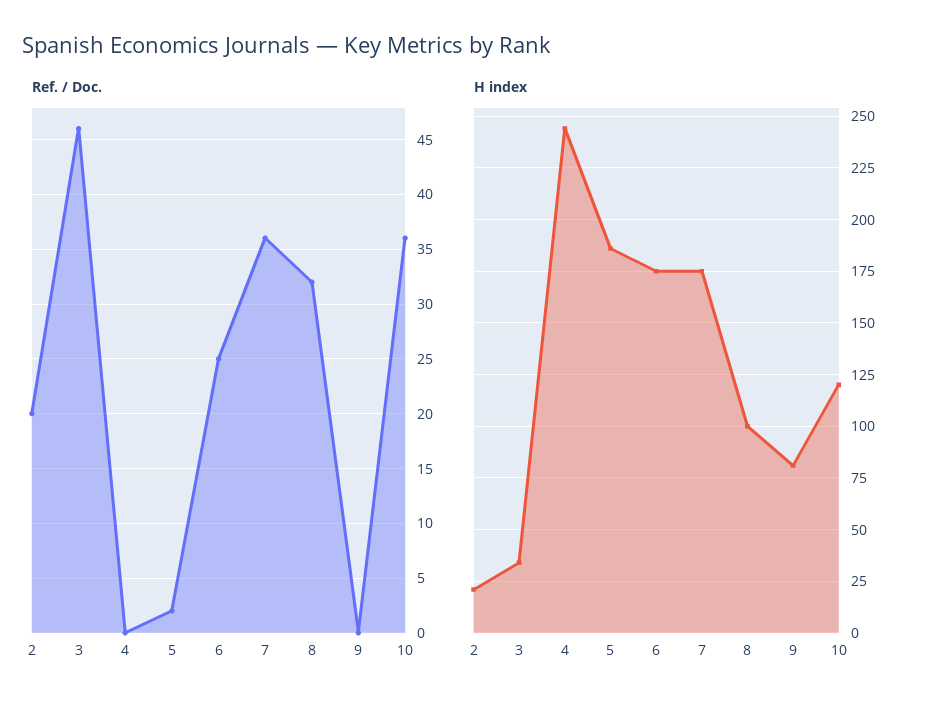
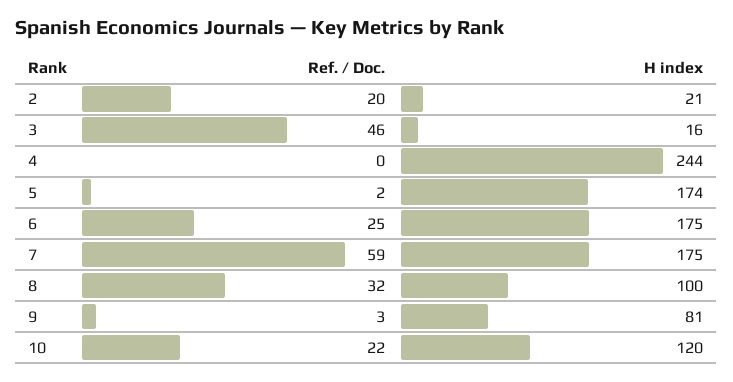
  {
    "Ref. / Doc.": {
      "2": 20,
      "3": 46,
      "4": 0,
      "5": 2,
      "6": 25,
-     "7": 36,
+     "7": 59,
      "8": 32,
-     "9": 0,
+     "9": 3,
-     "10": 36
+     "10": 22
    },
    "H index": {
      "2": 21,
-     "3": 35,
+     "3": 16,
      "4": 244,
-     "5": 185,
+     "5": 174,
      "6": 175,
      "7": 175,
      "8": 100,
      "9": 81,
      "10": 120
    }
  }

